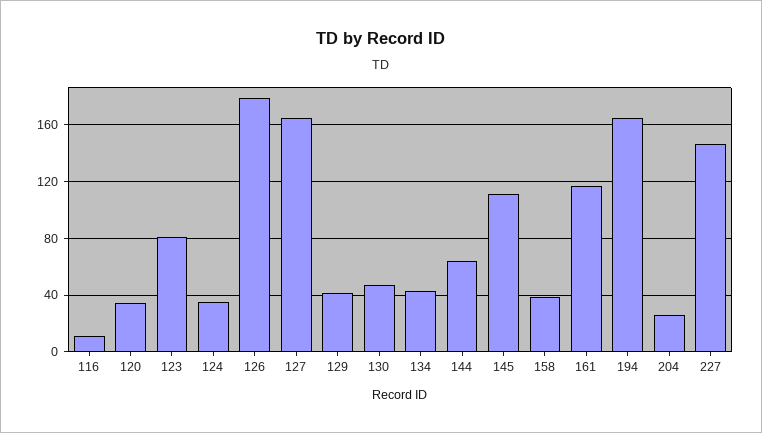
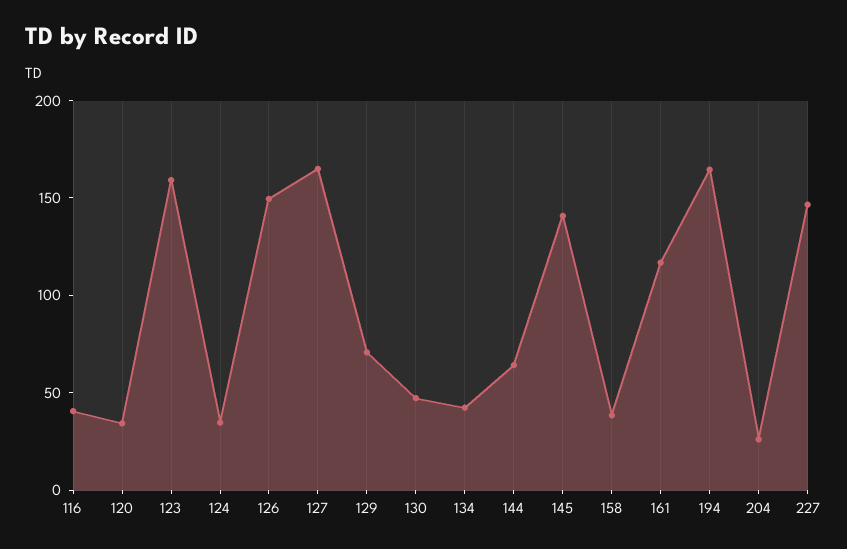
  {
-   "116": 10,
+   "116": 40,
    "120": 35,
-   "123": 80,
+   "123": 160,
    "124": 35,
-   "126": 180,
+   "126": 150,
    "127": 165,
-   "129": 40,
+   "129": 70,
    "130": 45,
    "134": 45,
    "144": 65,
-   "145": 110,
+   "145": 140,
    "158": 40,
    "161": 115,
    "194": 165,
    "204": 25,
    "227": 145
  }

